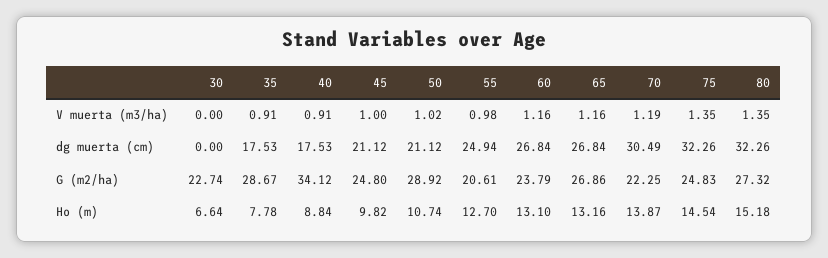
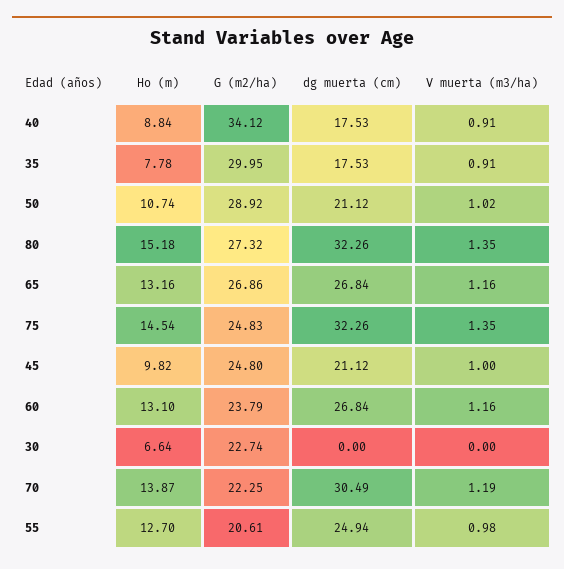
  {
    "30": {
      "V muerta (m3/ha)": 0,
      "dg muerta (cm)": 0,
      "G (m2/ha)": 22.74,
      "Ho (m)": 6.64
    },
    "35": {
      "V muerta (m3/ha)": 0.91,
      "dg muerta (cm)": 17.53,
-     "G (m2/ha)": 28.67,
+     "G (m2/ha)": 29.95,
      "Ho (m)": 7.78
    },
    "40": {
      "V muerta (m3/ha)": 0.91,
      "dg muerta (cm)": 17.53,
      "G (m2/ha)": 34.12,
      "Ho (m)": 8.84
    },
    "45": {
      "V muerta (m3/ha)": 1,
      "dg muerta (cm)": 21.12,
      "G (m2/ha)": 24.8,
      "Ho (m)": 9.82
    },
    "50": {
      "V muerta (m3/ha)": 1.02,
      "dg muerta (cm)": 21.12,
      "G (m2/ha)": 28.92,
      "Ho (m)": 10.74
    },
    "55": {
      "V muerta (m3/ha)": 0.98,
      "dg muerta (cm)": 24.94,
      "G (m2/ha)": 20.61,
      "Ho (m)": 12.7
    },
    "60": {
      "V muerta (m3/ha)": 1.16,
      "dg muerta (cm)": 26.84,
      "G (m2/ha)": 23.79,
      "Ho (m)": 13.1
    },
    "65": {
      "V muerta (m3/ha)": 1.16,
      "dg muerta (cm)": 26.84,
      "G (m2/ha)": 26.86,
      "Ho (m)": 13.16
    },
    "70": {
      "V muerta (m3/ha)": 1.19,
      "dg muerta (cm)": 30.49,
      "G (m2/ha)": 22.25,
      "Ho (m)": 13.87
    },
    "75": {
      "V muerta (m3/ha)": 1.35,
      "dg muerta (cm)": 32.26,
      "G (m2/ha)": 24.83,
      "Ho (m)": 14.54
    },
    "80": {
      "V muerta (m3/ha)": 1.35,
      "dg muerta (cm)": 32.26,
      "G (m2/ha)": 27.32,
      "Ho (m)": 15.18
    }
  }

